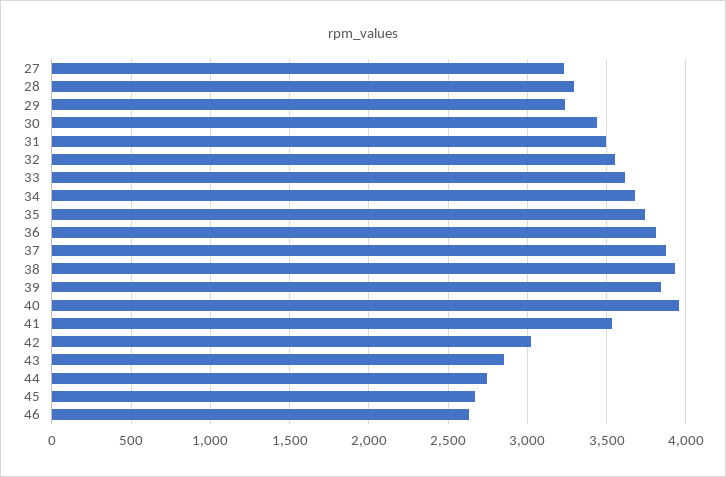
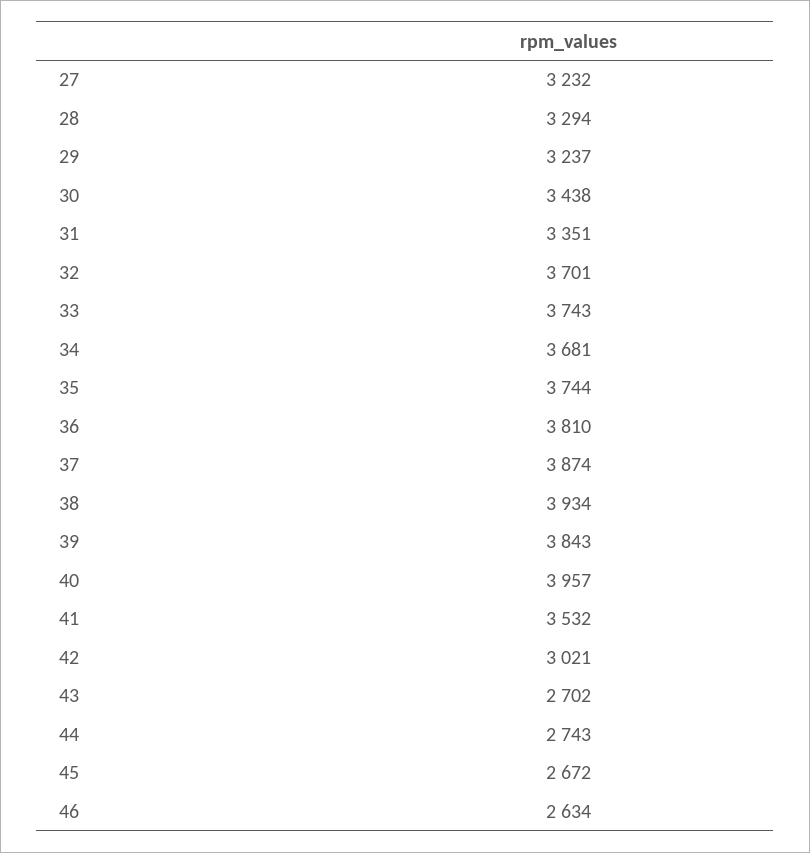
  {
    "27": 3232,
    "28": 3294,
    "29": 3237,
    "30": 3438,
-   "31": 3500,
+   "31": 3351,
-   "32": 3550,
+   "32": 3701,
-   "33": 3600,
+   "33": 3743,
    "34": 3681,
    "35": 3744,
    "36": 3810,
    "37": 3874,
    "38": 3934,
    "39": 3843,
    "40": 3957,
    "41": 3532,
    "42": 3021,
-   "43": 2850,
+   "43": 2702,
    "44": 2743,
    "45": 2672,
    "46": 2634
  }

